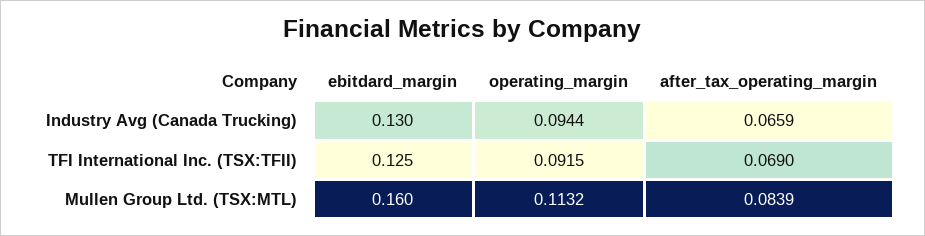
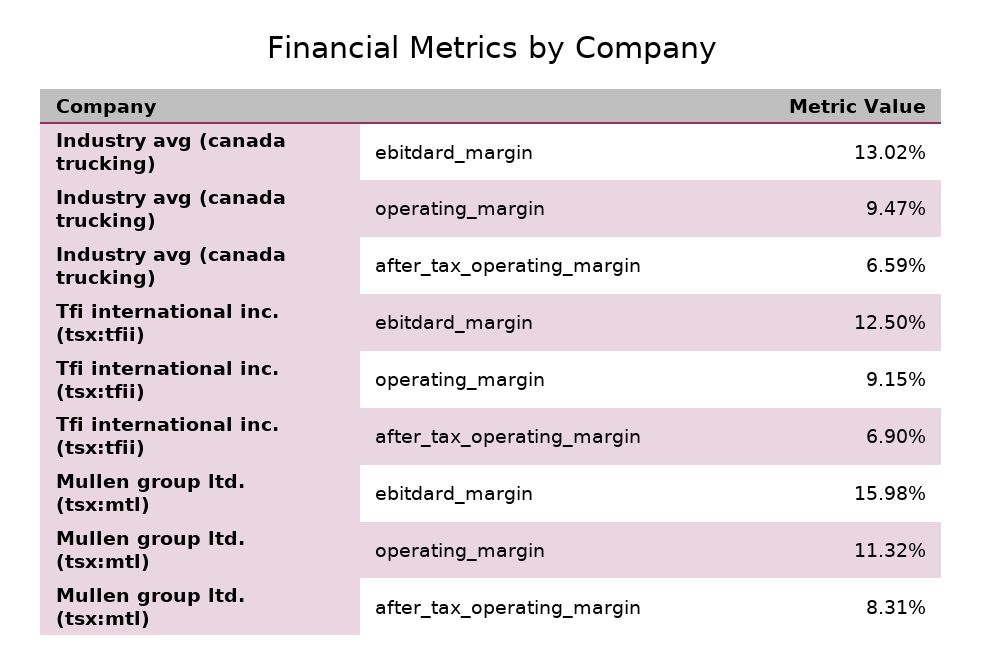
  {
    "ebitdard_margin": {
      "Industry Avg (Canada Trucking)": 0.1302,
      "TFI International Inc. (TSX:TFII)": 0.125,
      "Mullen Group Ltd. (TSX:MTL)": 0.1598
    },
    "operating_margin": {
-     "Industry Avg (Canada Trucking)": 0.0944,
+     "Industry Avg (Canada Trucking)": 0.0947,
      "TFI International Inc. (TSX:TFII)": 0.0915,
      "Mullen Group Ltd. (TSX:MTL)": 0.1132
    },
    "after_tax_operating_margin": {
      "Industry Avg (Canada Trucking)": 0.0659,
      "TFI International Inc. (TSX:TFII)": 0.069,
-     "Mullen Group Ltd. (TSX:MTL)": 0.0839
+     "Mullen Group Ltd. (TSX:MTL)": 0.0831
    }
  }

